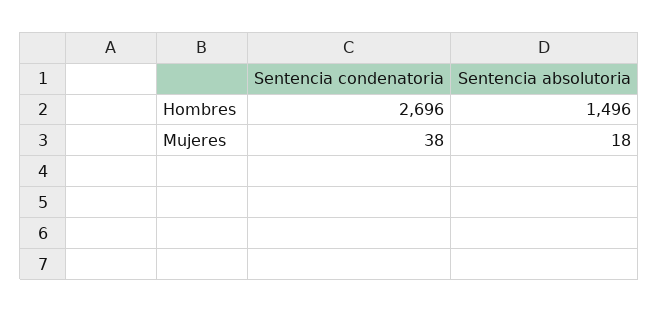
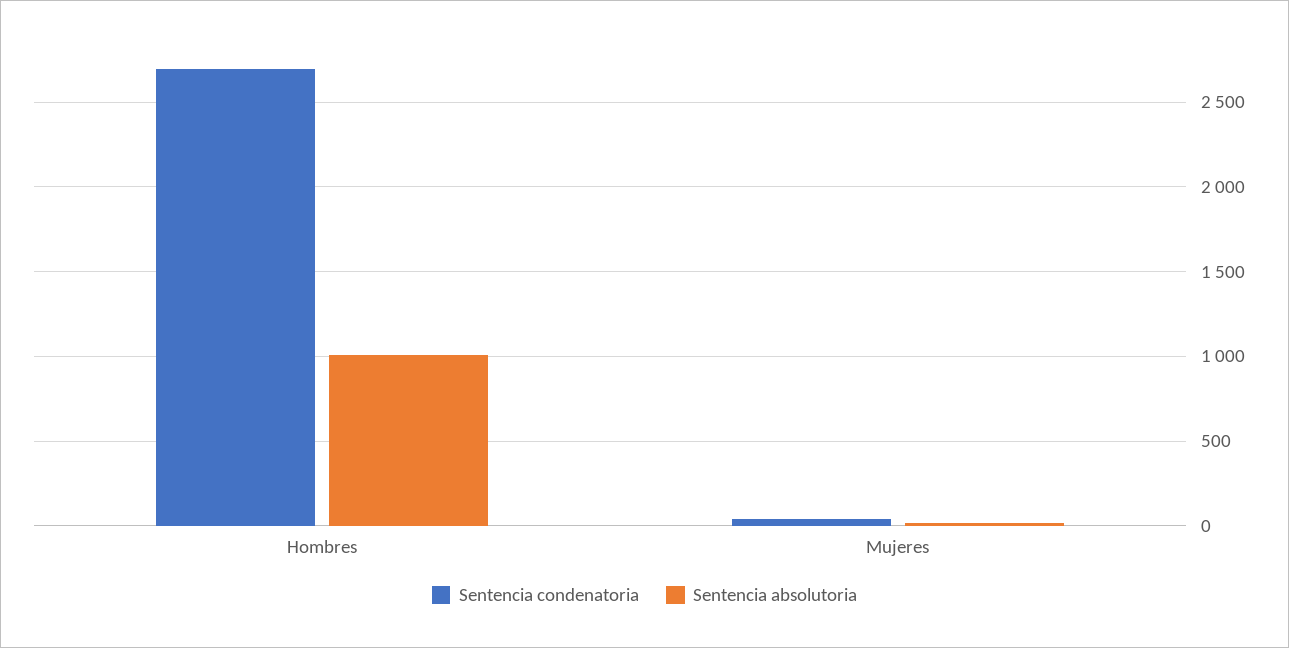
  {
    "Sentencia condenatoria": {
      "Hombres": 2696,
      "Mujeres": 38
    },
    "Sentencia absolutoria": {
-     "Hombres": 1496,
+     "Hombres": 1000,
      "Mujeres": 18
    }
  }

